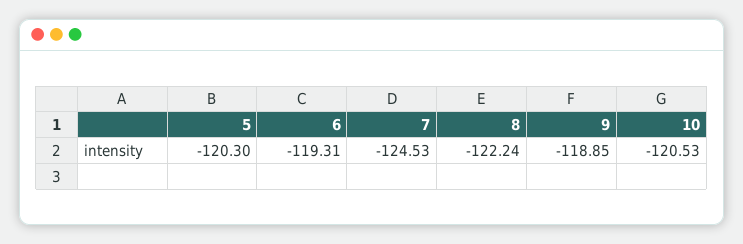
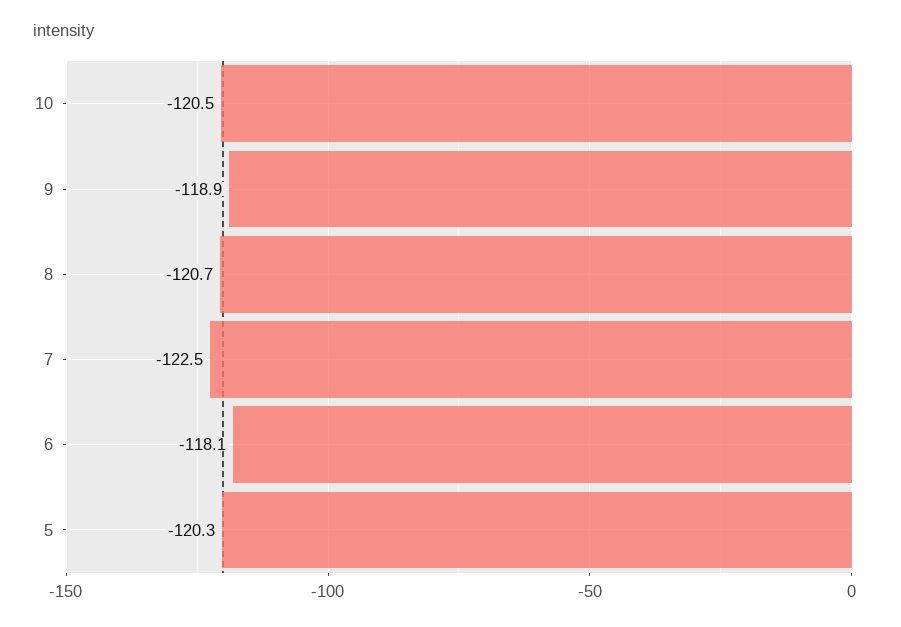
  {
    "5": -120.3,
-   "6": -119.31,
+   "6": -118.1,
-   "7": -124.53,
+   "7": -122.5,
-   "8": -122.24,
+   "8": -120.7,
    "9": -118.85,
    "10": -120.53
  }

